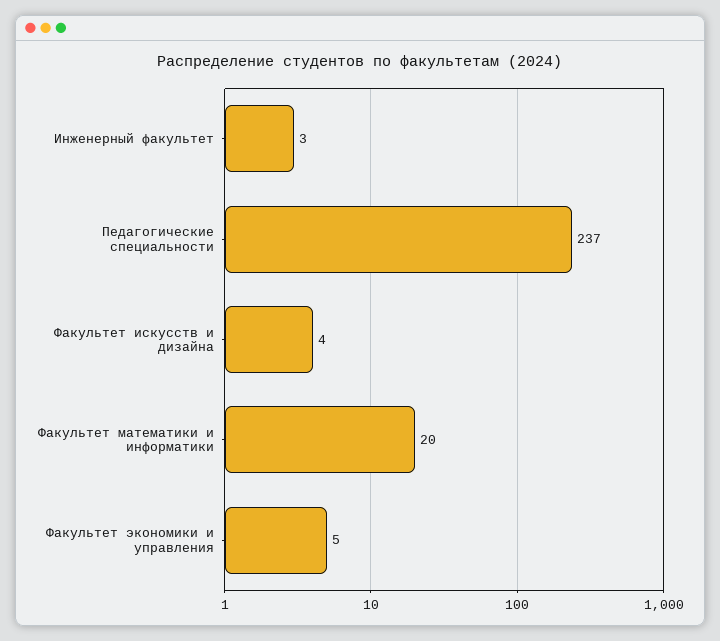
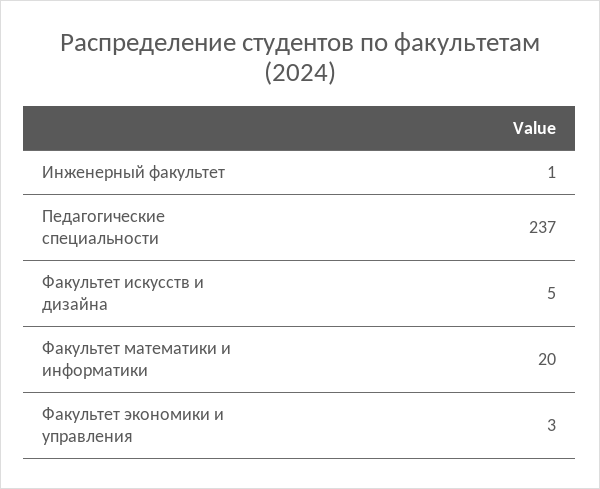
  {
-   "Инженерный факультет": 3,
+   "Инженерный факультет": 1,
    "Педагогические специальности": 237,
-   "Факультет искусств и дизайна": 4,
+   "Факультет искусств и дизайна": 5,
    "Факультет математики и информатики": 20,
-   "Факультет экономики и управления": 5
+   "Факультет экономики и управления": 3
  }

